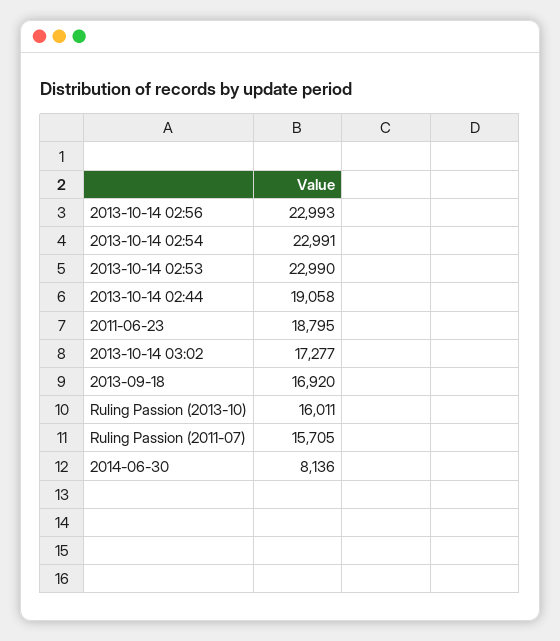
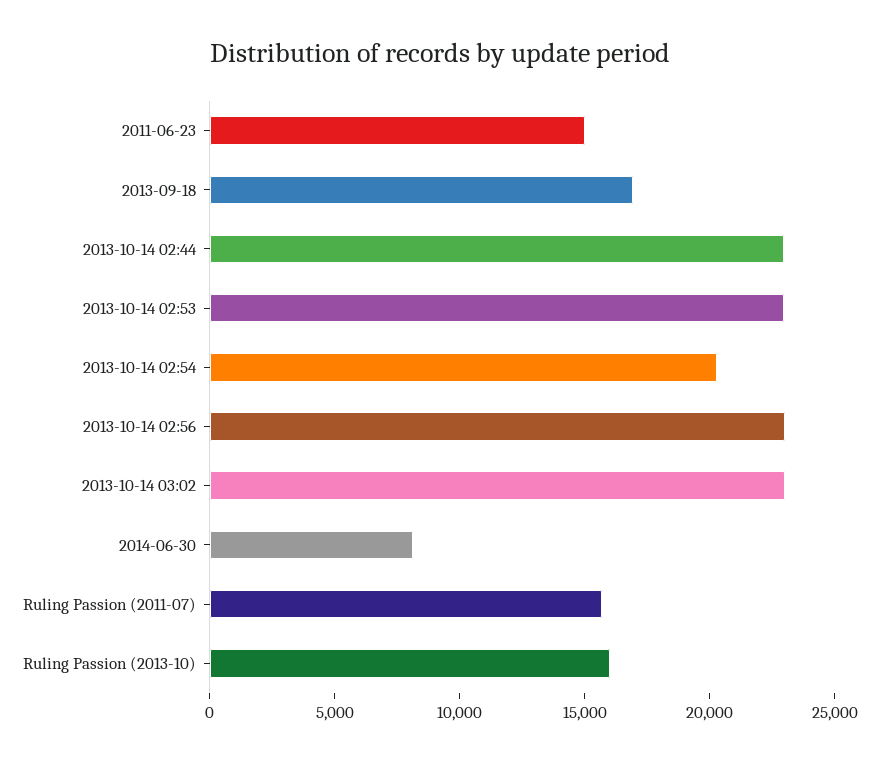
  {
    "2013-10-14 02:56": 22993,
-   "2013-10-14 02:54": 22991,
+   "2013-10-14 02:54": 20000,
    "2013-10-14 02:53": 22990,
-   "2013-10-14 02:44": 19058,
+   "2013-10-14 02:44": 23000,
-   "2011-06-23": 18795,
+   "2011-06-23": 15000,
-   "2013-10-14 03:02": 17277,
+   "2013-10-14 03:02": 23000,
    "2013-09-18": 16920,
    "Ruling Passion (2013-10)": 16011,
    "Ruling Passion (2011-07)": 15705,
    "2014-06-30": 8136
  }

